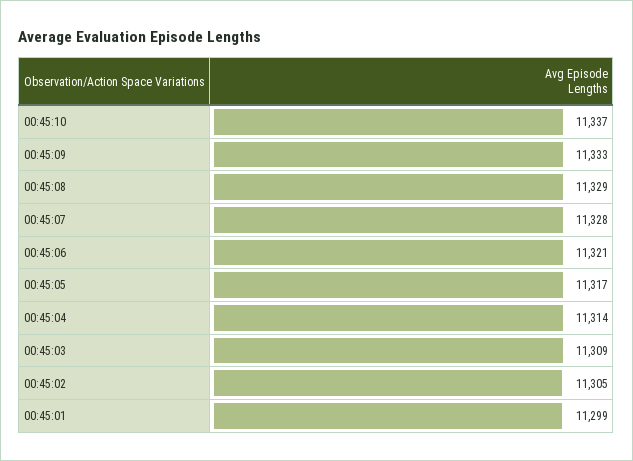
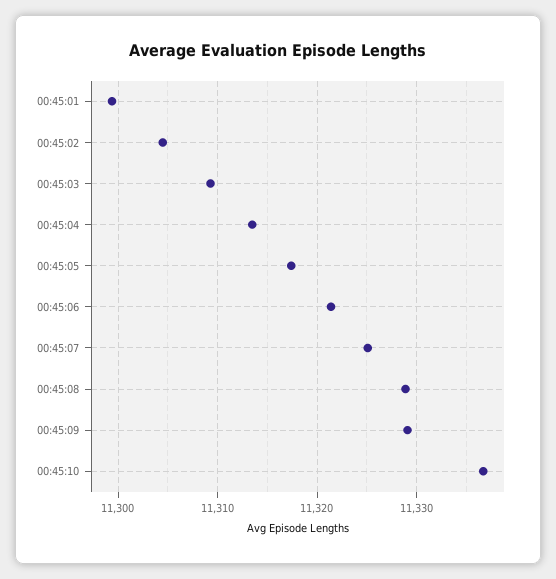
  {
    "00:45:10": 11337,
-   "00:45:09": 11333,
+   "00:45:09": 11329,
    "00:45:08": 11329,
-   "00:45:07": 11328,
+   "00:45:07": 11325,
    "00:45:06": 11321,
    "00:45:05": 11317,
    "00:45:04": 11314,
    "00:45:03": 11309,
    "00:45:02": 11305,
    "00:45:01": 11299
  }

